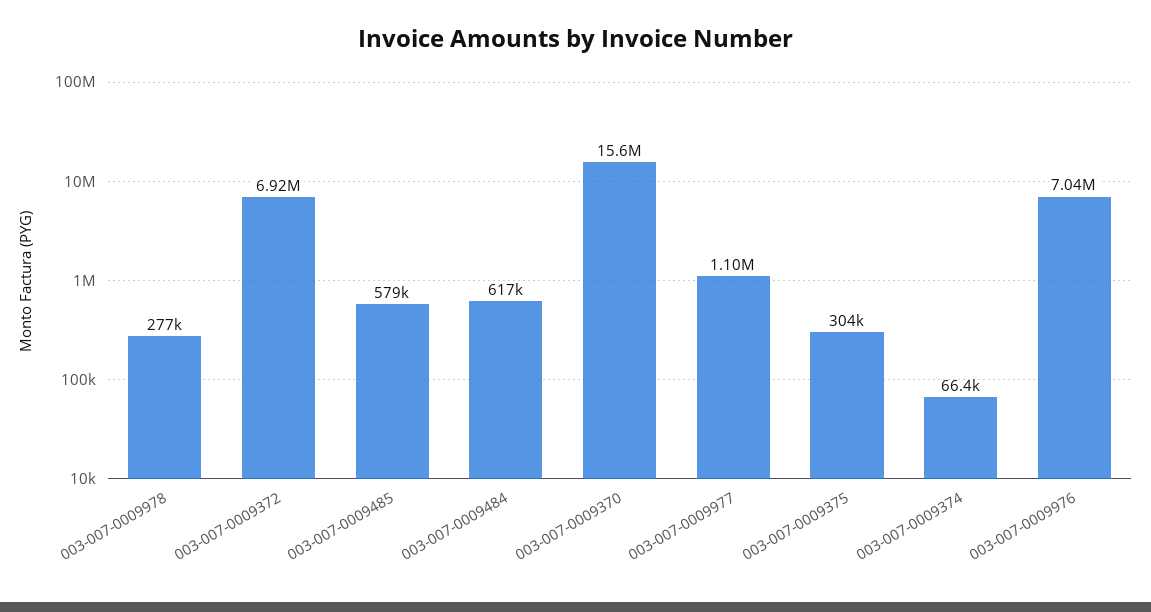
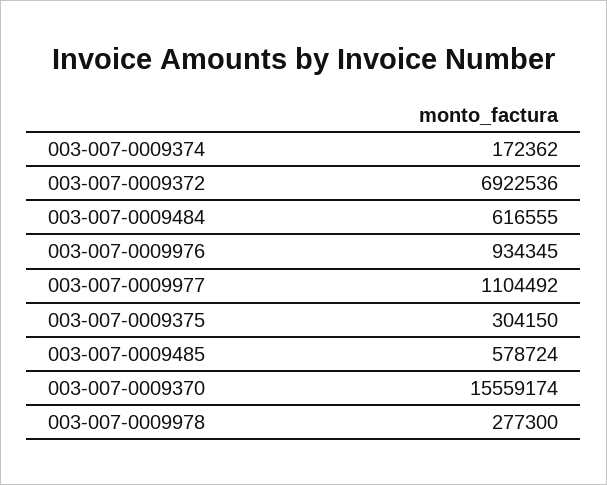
  {
    "003-007-0009978": 277300,
    "003-007-0009372": 6922536,
    "003-007-0009485": 578724,
    "003-007-0009484": 616555,
    "003-007-0009370": 15559174,
    "003-007-0009977": 1104492,
    "003-007-0009375": 304150,
-   "003-007-0009374": 66400,
+   "003-007-0009374": 172362,
-   "003-007-0009976": 7040000
+   "003-007-0009976": 934345
  }

